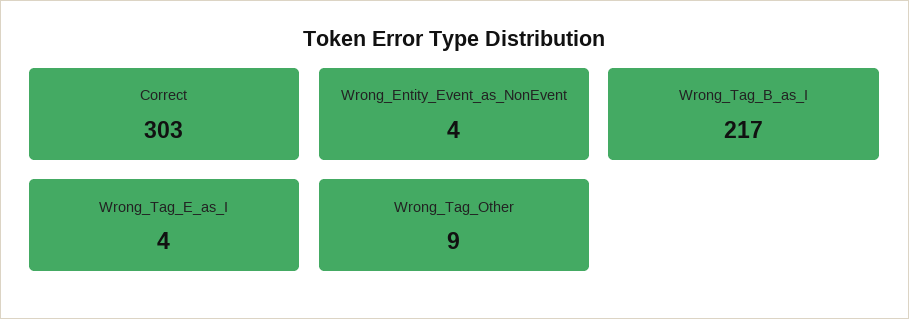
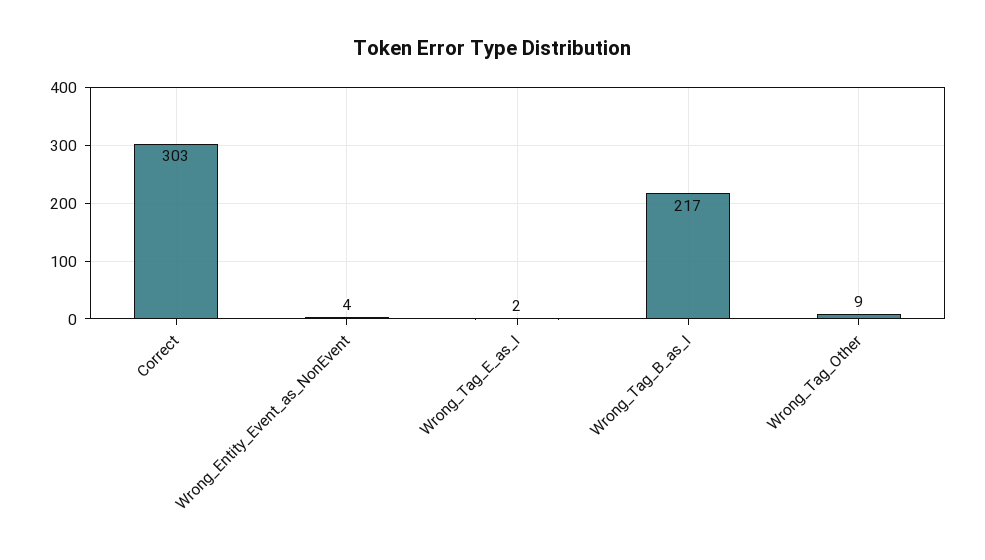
  {
    "Correct": 303,
    "Wrong_Entity_Event_as_NonEvent": 4,
    "Wrong_Tag_B_as_I": 217,
-   "Wrong_Tag_E_as_I": 4,
+   "Wrong_Tag_E_as_I": 2,
    "Wrong_Tag_Other": 9
  }

